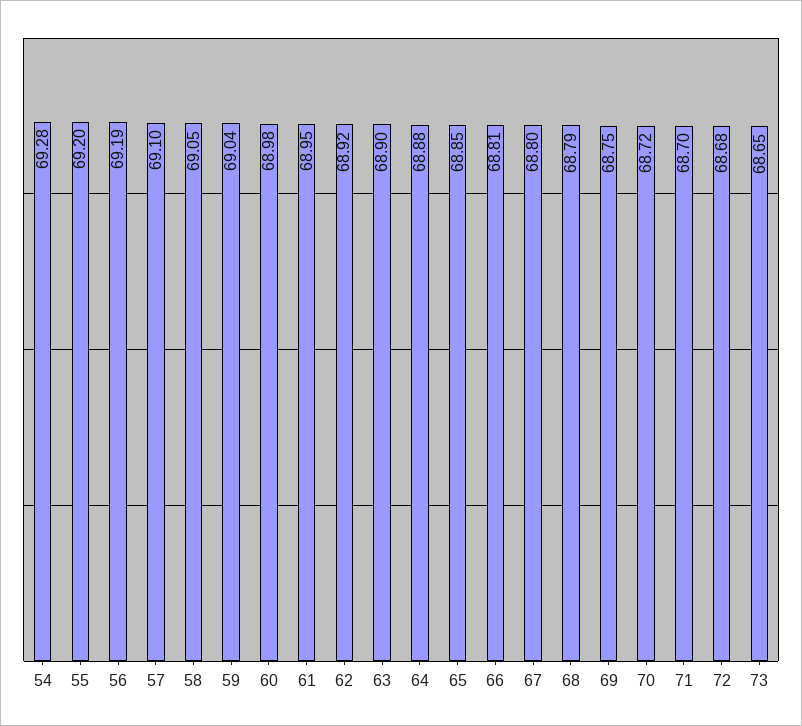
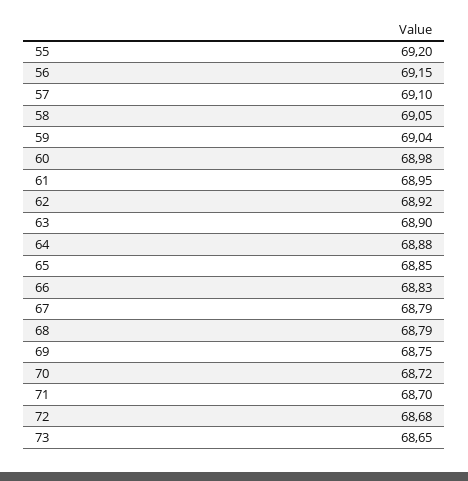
  {
-   "54": 69.28,
    "55": 69.2,
-   "56": 69.19,
+   "56": 69.15,
    "57": 69.1,
    "58": 69.05,
    "59": 69.04,
    "60": 68.98,
    "61": 68.95,
    "62": 68.92,
    "63": 68.9,
    "64": 68.88,
    "65": 68.85,
-   "66": 68.81,
+   "66": 68.83,
-   "67": 68.8,
+   "67": 68.79,
    "68": 68.79,
    "69": 68.75,
    "70": 68.72,
    "71": 68.7,
    "72": 68.68,
    "73": 68.65
  }

